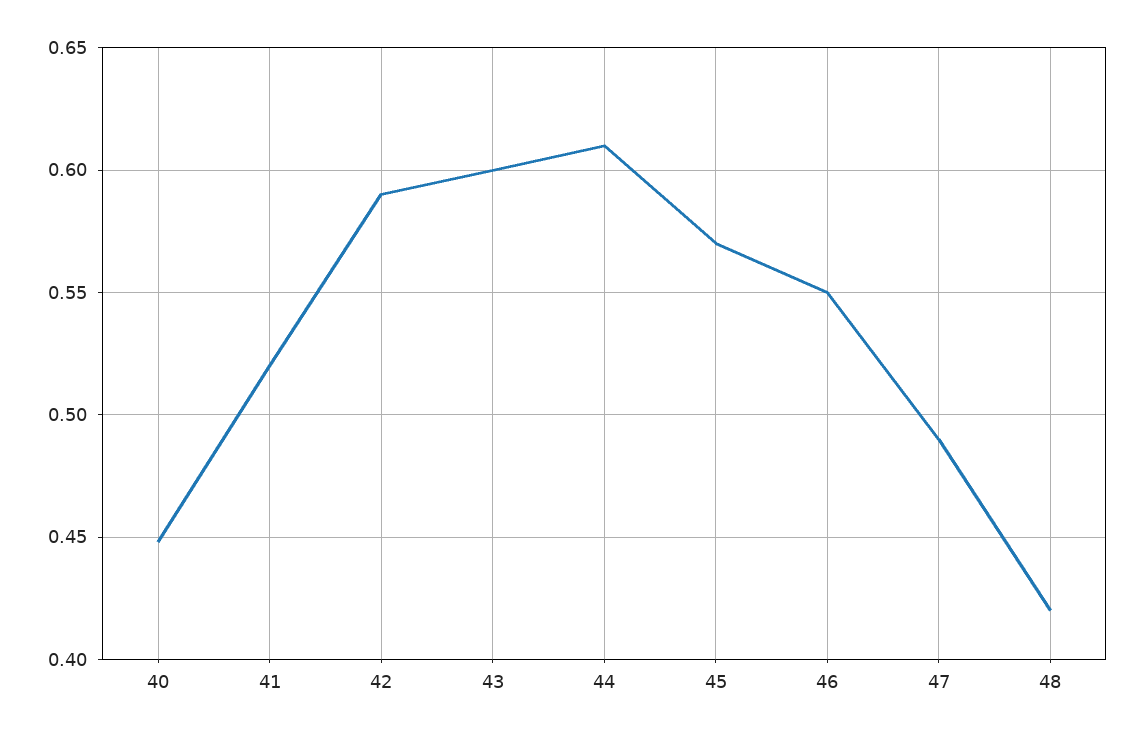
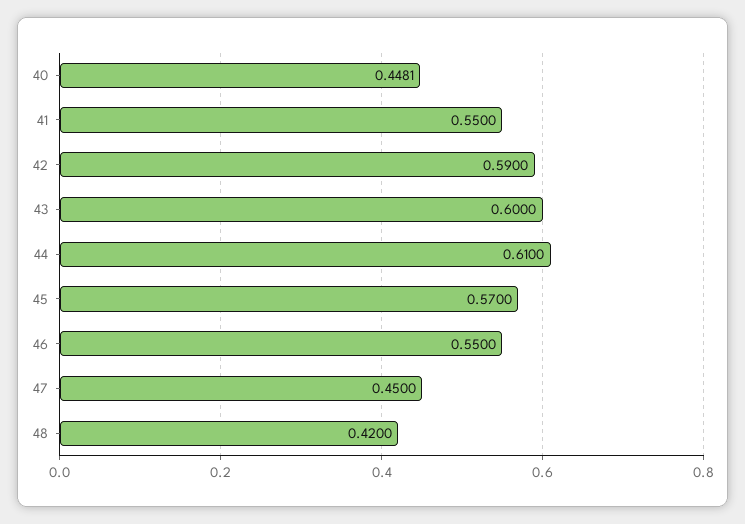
  {
    "40": 0.4481,
-   "41": 0.52,
+   "41": 0.55,
    "42": 0.59,
    "43": 0.6,
    "44": 0.61,
    "45": 0.57,
    "46": 0.55,
-   "47": 0.49,
+   "47": 0.45,
    "48": 0.42
  }

